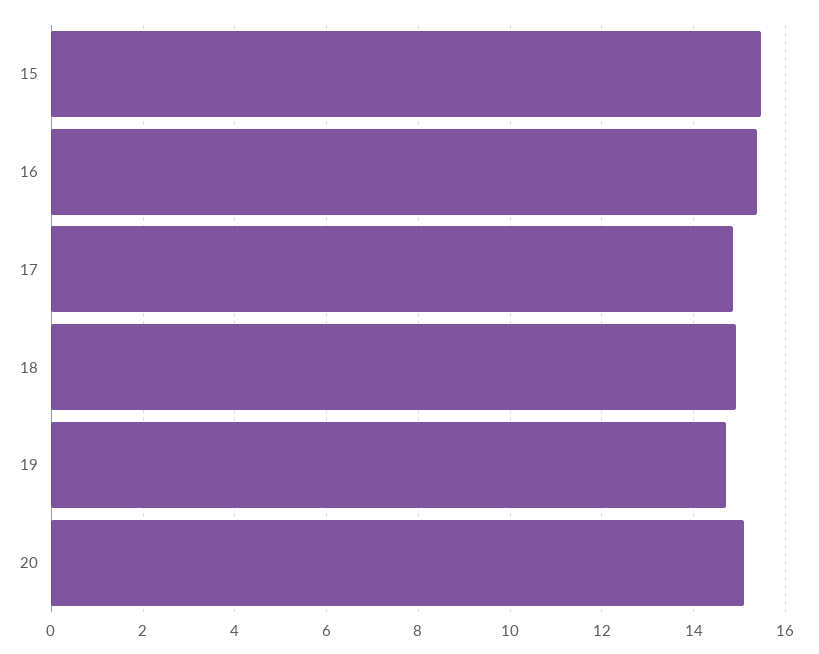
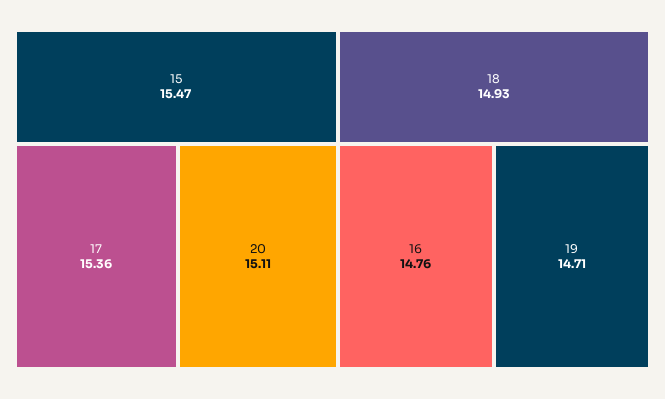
  {
    "15": 15.47,
-   "16": 15.4,
+   "16": 14.76,
-   "17": 14.8,
+   "17": 15.36,
    "18": 14.93,
    "19": 14.71,
    "20": 15.11
  }

